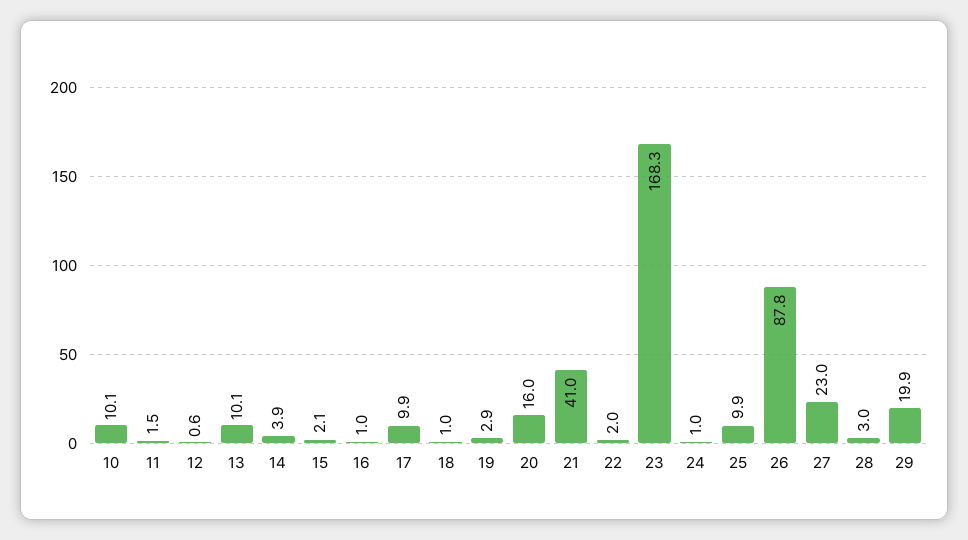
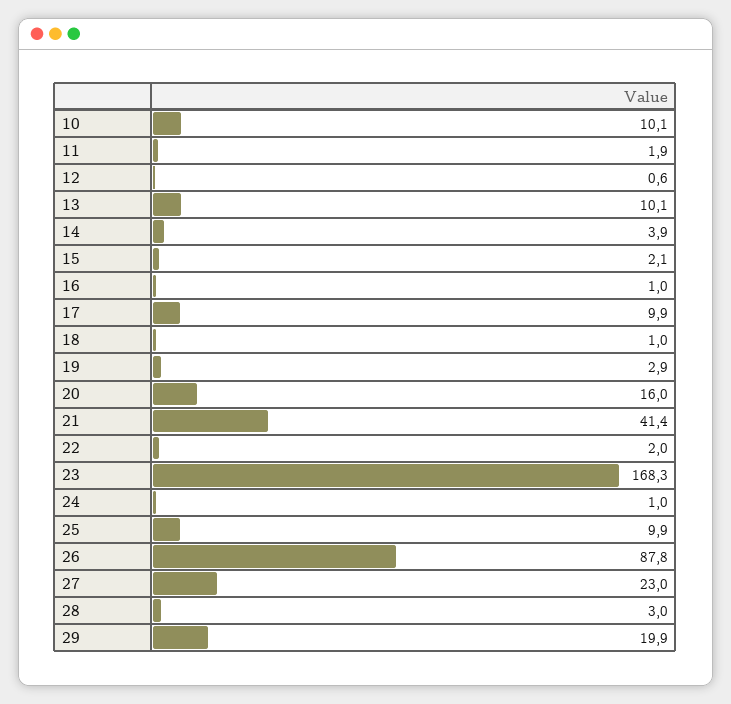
  {
    "10": 10.1,
-   "11": 1.5,
+   "11": 1.9,
    "12": 0.6,
    "13": 10.1,
    "14": 3.9,
    "15": 2.1,
    "16": 1,
    "17": 9.9,
    "18": 1,
    "19": 2.9,
    "20": 16,
-   "21": 41,
+   "21": 41.4,
    "22": 2,
    "23": 168.3,
    "24": 1,
    "25": 9.9,
    "26": 87.8,
    "27": 23,
    "28": 3,
    "29": 19.9
  }

